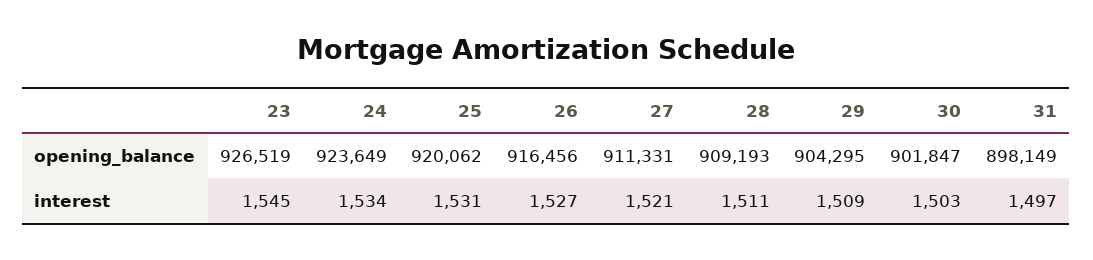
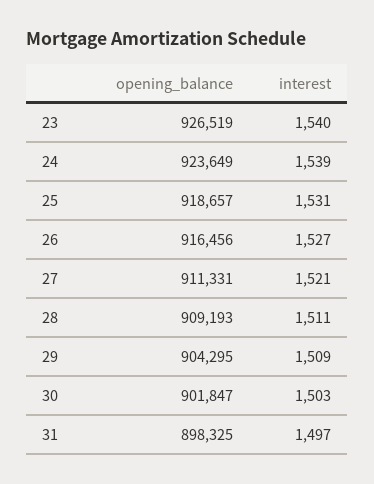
  {
    "23": {
      "opening_balance": 926519,
-     "interest": 1545
+     "interest": 1540
    },
    "24": {
      "opening_balance": 923649,
-     "interest": 1534
+     "interest": 1539
    },
    "25": {
-     "opening_balance": 920062,
+     "opening_balance": 918657,
      "interest": 1531
    },
    "26": {
      "opening_balance": 916456,
      "interest": 1527
    },
    "27": {
      "opening_balance": 911331,
      "interest": 1521
    },
    "28": {
      "opening_balance": 909193,
      "interest": 1511
    },
    "29": {
      "opening_balance": 904295,
      "interest": 1509
    },
    "30": {
      "opening_balance": 901847,
      "interest": 1503
    },
    "31": {
-     "opening_balance": 898149,
+     "opening_balance": 898325,
      "interest": 1497
    }
  }

